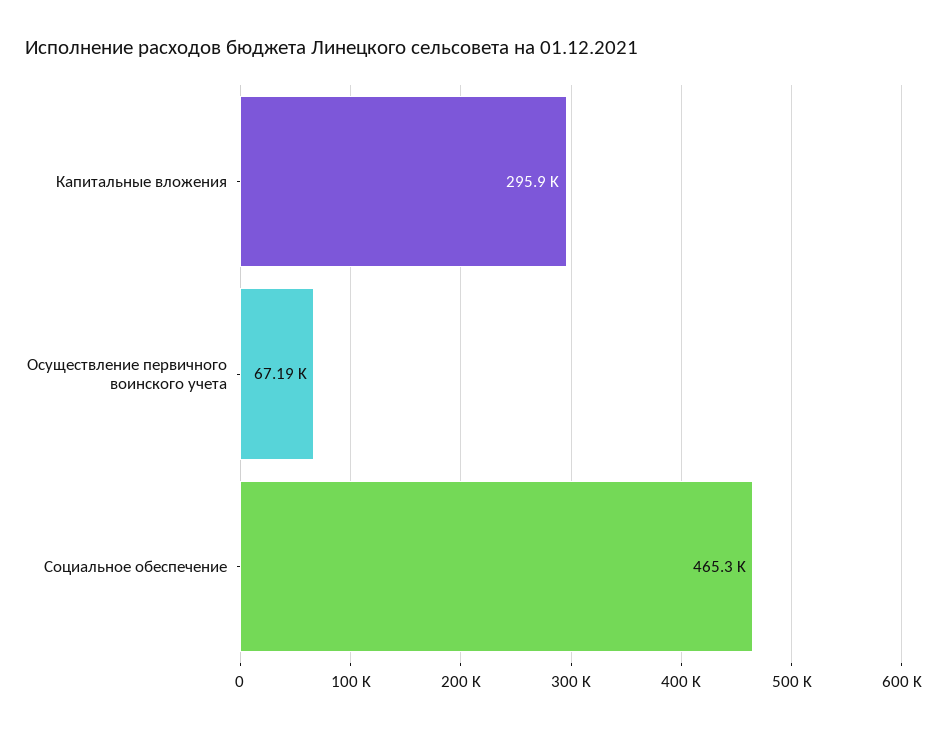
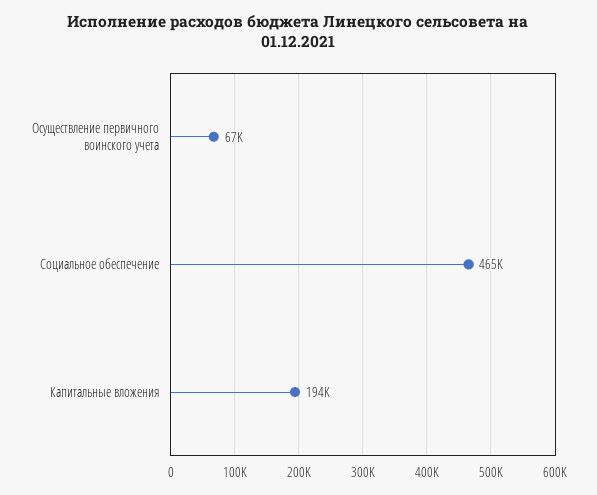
  {
-   "Капитальные вложения": 295900,
+   "Капитальные вложения": 194000,
    "Осуществление первичного воинского учета": 67190,
    "Социальное обеспечение": 465300
  }

